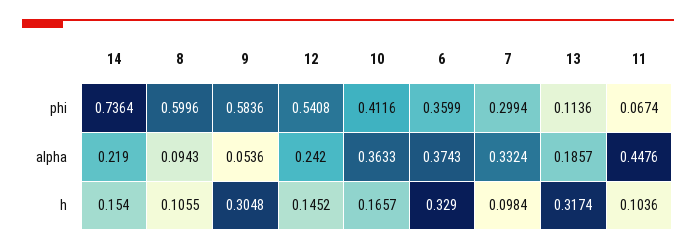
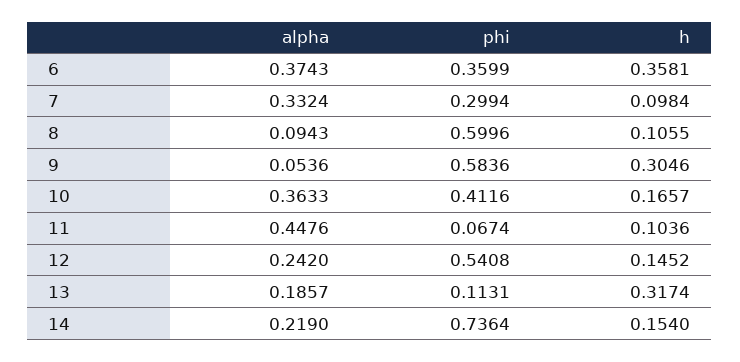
  {
    "14": {
      "phi": 0.7364,
      "alpha": 0.219,
      "h": 0.154
    },
    "8": {
      "phi": 0.5996,
      "alpha": 0.0943,
      "h": 0.1055
    },
    "9": {
      "phi": 0.5836,
      "alpha": 0.0536,
-     "h": 0.3048
+     "h": 0.3046
    },
    "12": {
      "phi": 0.5408,
      "alpha": 0.242,
      "h": 0.1452
    },
    "10": {
      "phi": 0.4116,
      "alpha": 0.3633,
      "h": 0.1657
    },
    "6": {
      "phi": 0.3599,
      "alpha": 0.3743,
-     "h": 0.329
+     "h": 0.3581
    },
    "7": {
      "phi": 0.2994,
      "alpha": 0.3324,
      "h": 0.0984
    },
    "13": {
-     "phi": 0.1136,
+     "phi": 0.1131,
      "alpha": 0.1857,
      "h": 0.3174
    },
    "11": {
      "phi": 0.0674,
      "alpha": 0.4476,
      "h": 0.1036
    }
  }

